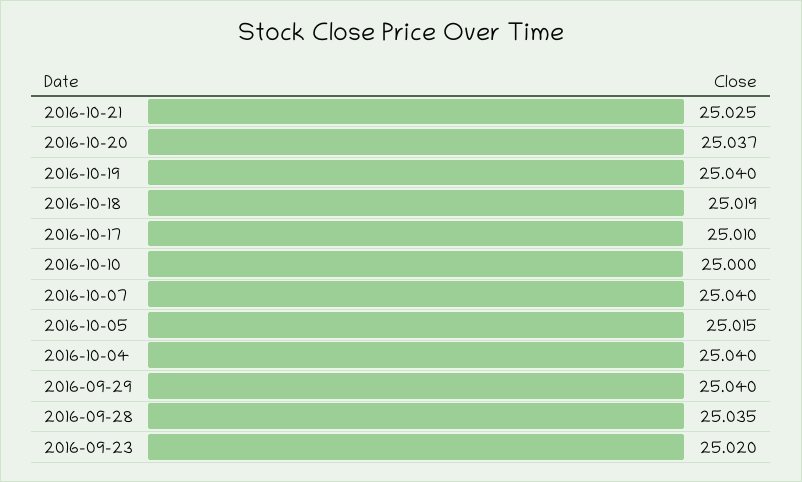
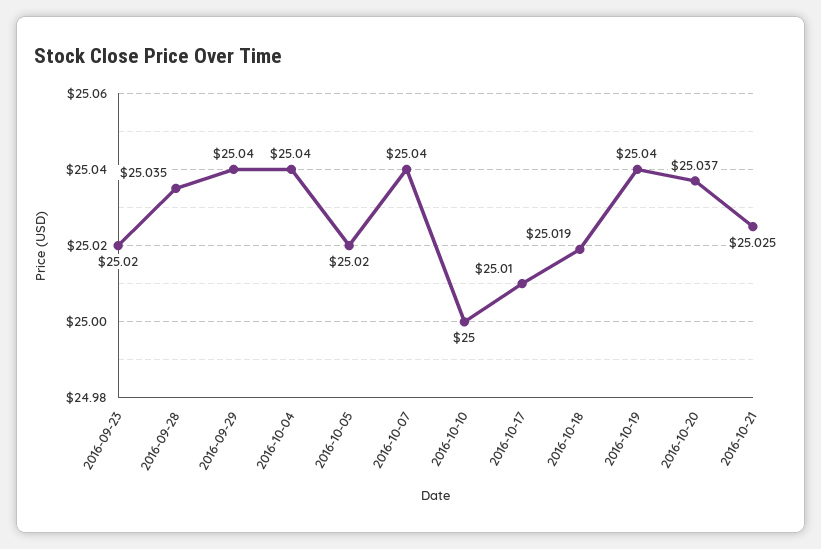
  {
    "2016-10-21": 25.025,
    "2016-10-20": 25.037,
    "2016-10-19": 25.04,
    "2016-10-18": 25.019,
    "2016-10-17": 25.01,
    "2016-10-10": 25,
    "2016-10-07": 25.04,
-   "2016-10-05": 25.015,
+   "2016-10-05": 25.02,
    "2016-10-04": 25.04,
    "2016-09-29": 25.04,
    "2016-09-28": 25.035,
    "2016-09-23": 25.02
  }

